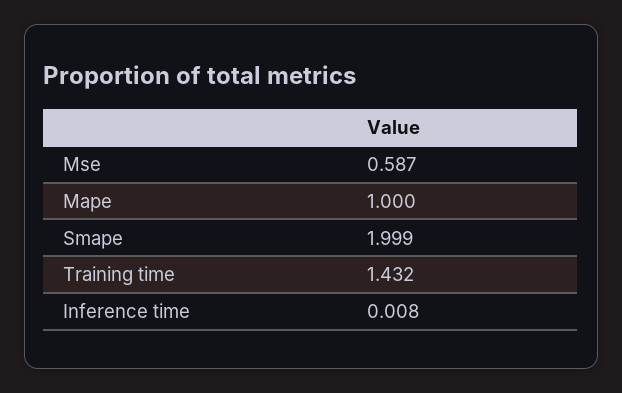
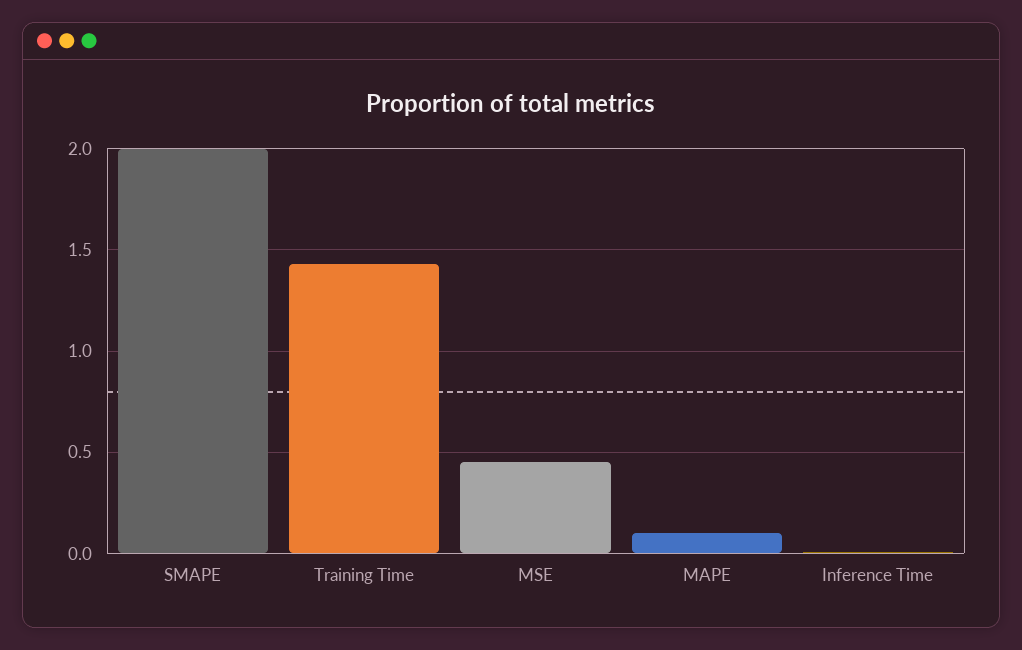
  {
-   "Mse": 0.587,
+   "Mse": 0.45,
-   "Mape": 1,
+   "Mape": 0.1,
    "Smape": 1.999,
    "Training time": 1.432,
    "Inference time": 0.008
  }

